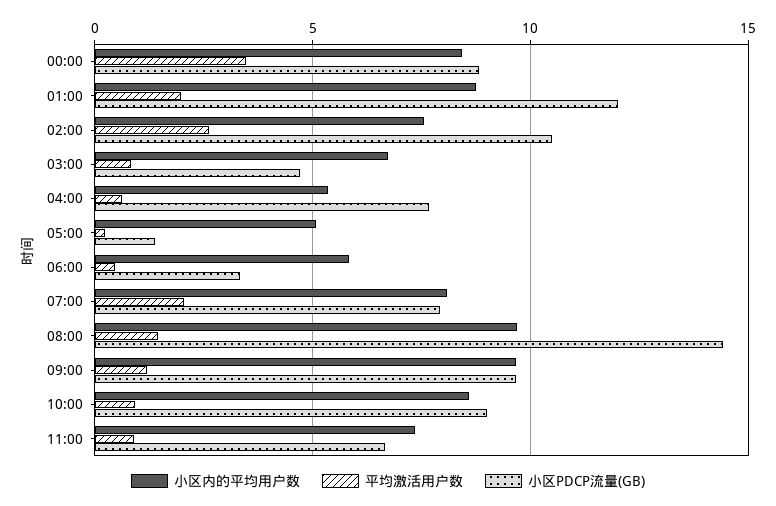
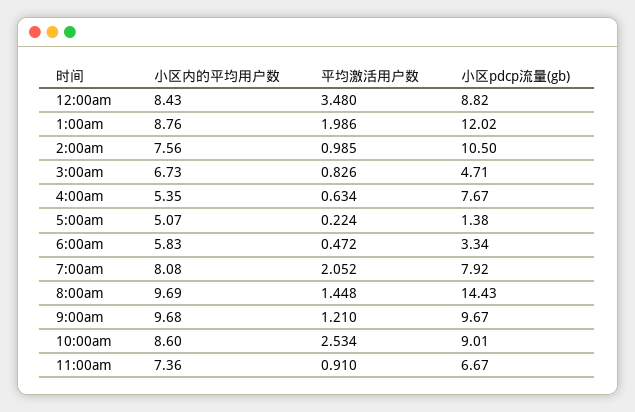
  {
    "小区内的平均用户数": {
      "00:00": 8.43,
      "01:00": 8.76,
      "02:00": 7.56,
      "03:00": 6.73,
      "04:00": 5.35,
      "05:00": 5.07,
      "06:00": 5.83,
      "07:00": 8.08,
      "08:00": 9.69,
      "09:00": 9.68,
      "10:00": 8.6,
      "11:00": 7.36
    },
    "平均激活用户数": {
      "00:00": 3.48,
      "01:00": 1.986,
-     "02:00": 2.5,
+     "02:00": 0.985,
      "03:00": 0.826,
      "04:00": 0.634,
      "05:00": 0.224,
      "06:00": 0.472,
      "07:00": 2.052,
      "08:00": 1.448,
      "09:00": 1.21,
-     "10:00": 1,
+     "10:00": 2.534,
      "11:00": 0.91
    },
    "小区PDCP流量(GB)": {
      "00:00": 8.82,
      "01:00": 12.02,
      "02:00": 10.5,
      "03:00": 4.71,
      "04:00": 7.67,
      "05:00": 1.38,
      "06:00": 3.34,
      "07:00": 7.92,
      "08:00": 14.43,
      "09:00": 9.67,
      "10:00": 9.01,
      "11:00": 6.67
    }
  }

